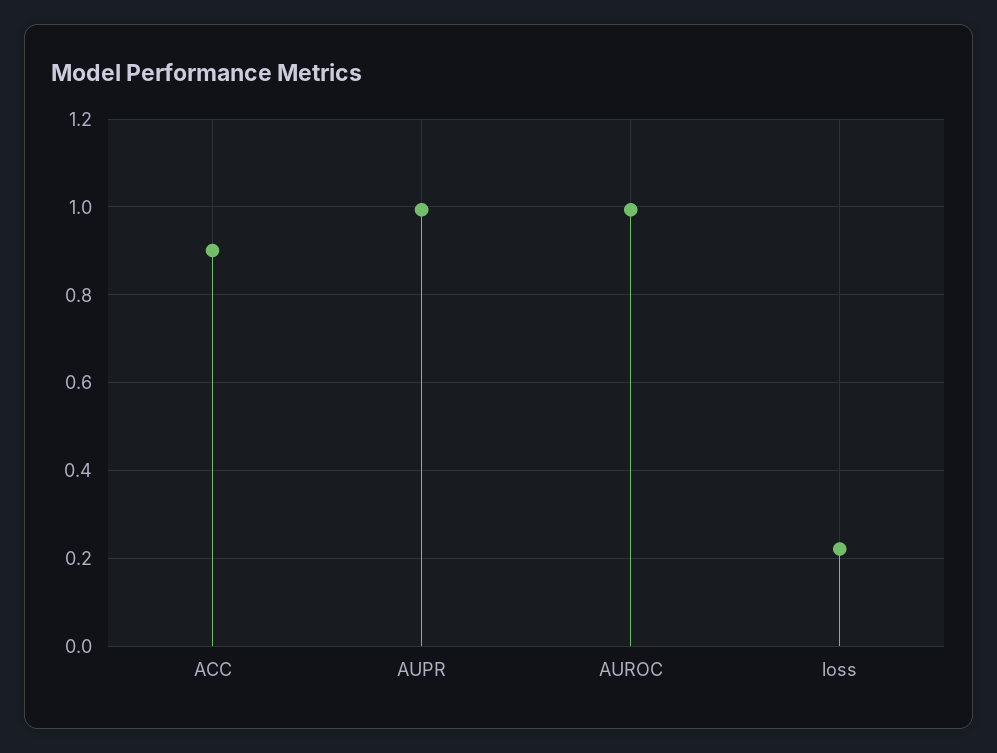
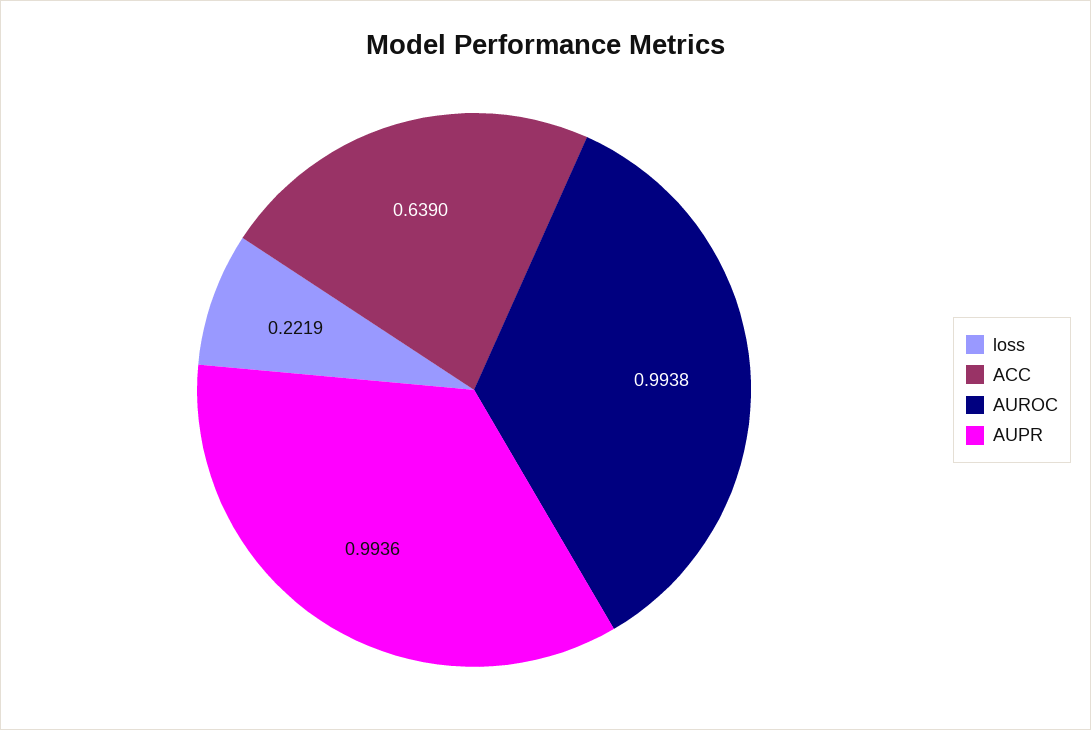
  {
-   "ACC": 0.9,
+   "ACC": 0.639,
    "AUPR": 0.9936,
    "AUROC": 0.9938,
    "loss": 0.2219
  }

